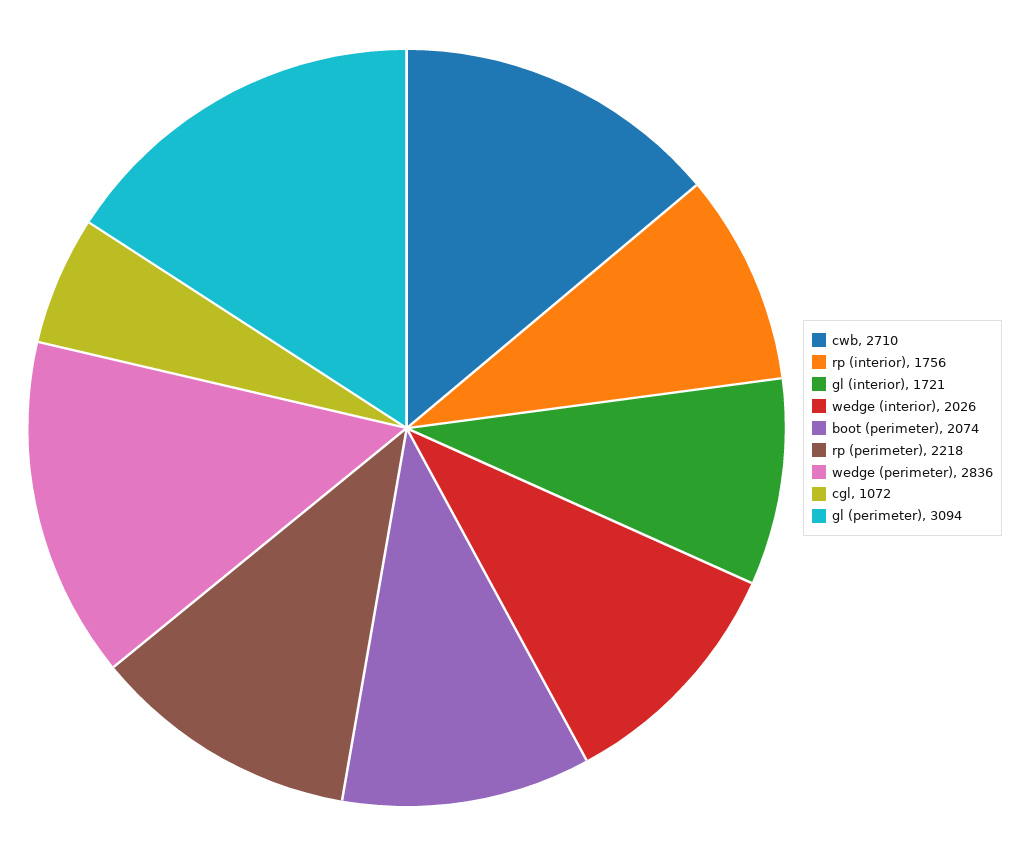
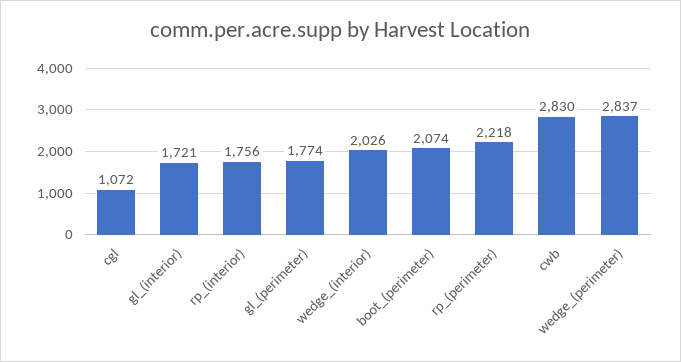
  {
-   "cwb": 2710,
+   "cwb": 2830,
    "rp (interior)": 1756,
    "gl (interior)": 1721,
    "wedge (interior)": 2026,
    "boot (perimeter)": 2074,
    "rp (perimeter)": 2218,
-   "wedge (perimeter)": 2836,
+   "wedge (perimeter)": 2837,
    "cgl": 1072,
-   "gl (perimeter)": 3094
+   "gl (perimeter)": 1774
  }

